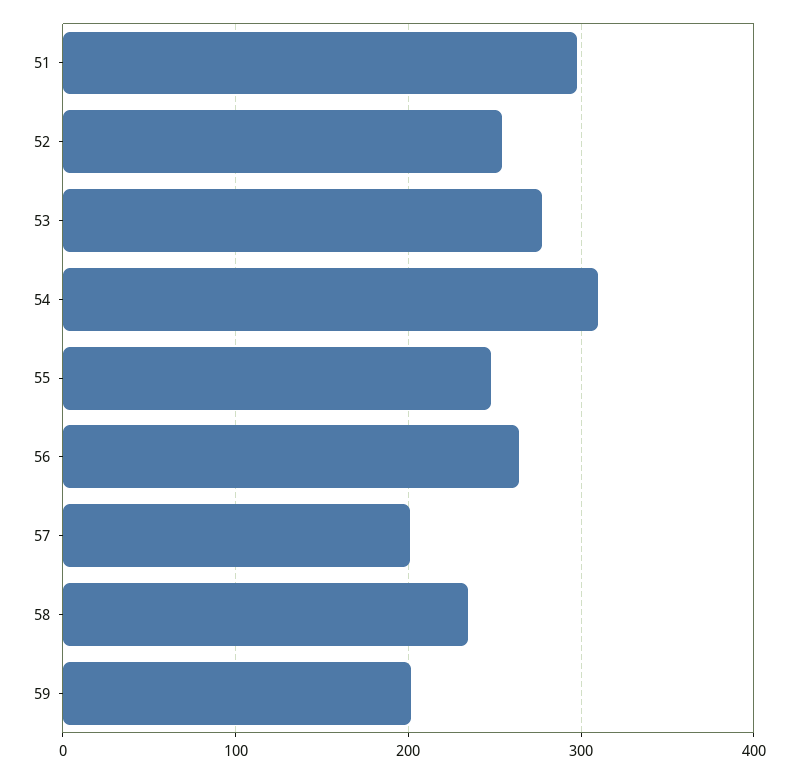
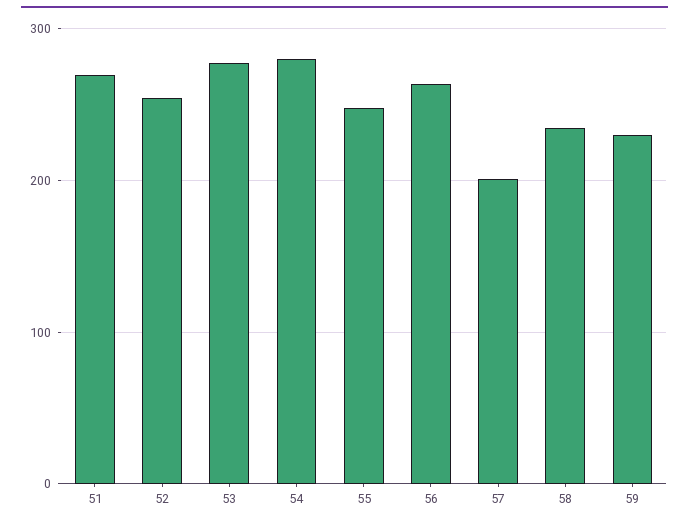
  {
-   "51": 300,
+   "51": 270,
    "52": 250,
    "53": 280,
-   "54": 310,
+   "54": 280,
    "55": 250,
    "56": 260,
    "57": 200,
    "58": 230,
-   "59": 200
+   "59": 230
  }

